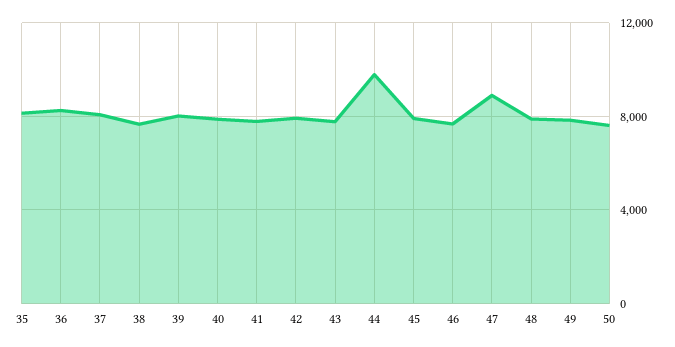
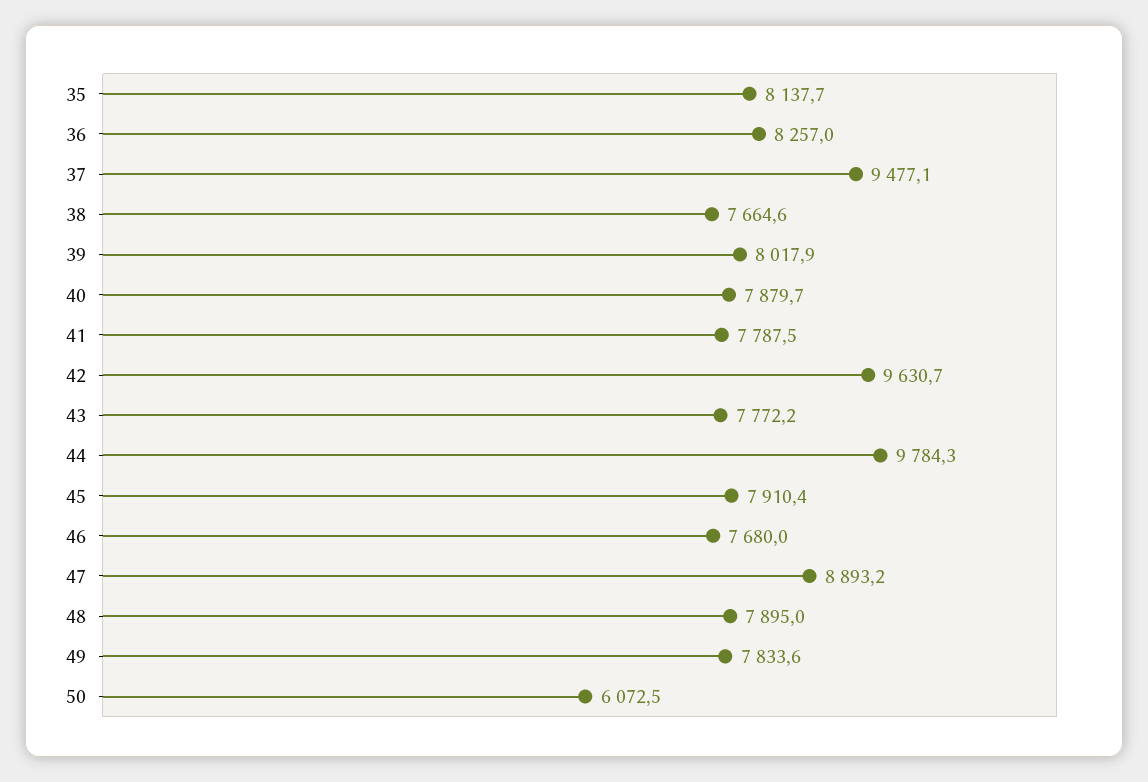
  {
    "35": 8137.7,
    "36": 8257,
-   "37": 8000,
+   "37": 9477.1,
    "38": 7664.6,
    "39": 8017.9,
    "40": 7879.7,
    "41": 7787.5,
-   "42": 8000,
+   "42": 9630.7,
    "43": 7772.2,
    "44": 9784.3,
    "45": 7910.4,
    "46": 7680,
    "47": 8893.2,
    "48": 7895,
    "49": 7833.6,
-   "50": 7500
+   "50": 6072.5
  }

